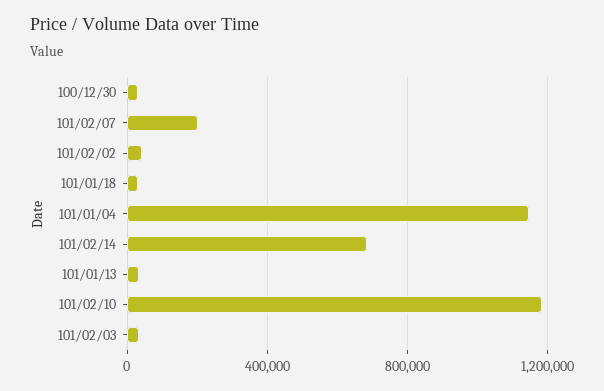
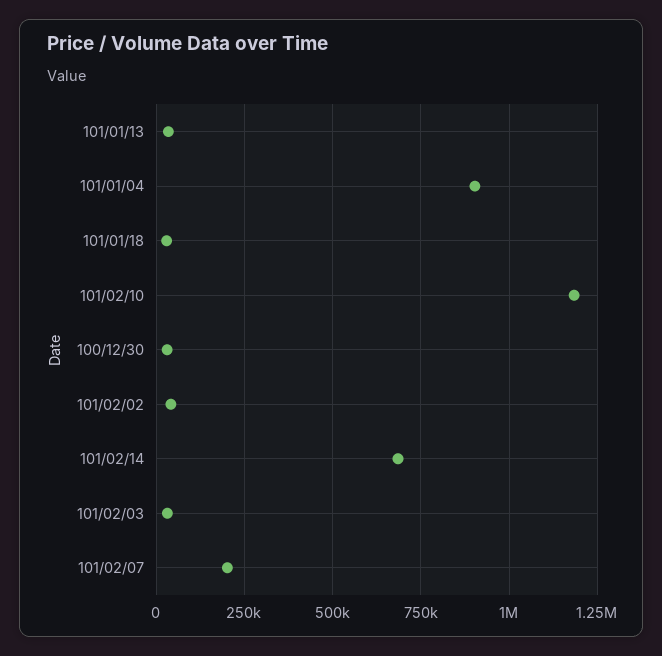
  {
    "100/12/30": 25000,
    "101/02/07": 200000,
    "101/02/02": 50000,
    "101/01/18": 25000,
-   "101/01/04": 1150000,
+   "101/01/04": 900000,
    "101/02/14": 675000,
    "101/01/13": 25000,
    "101/02/10": 1175000,
    "101/02/03": 25000
  }

